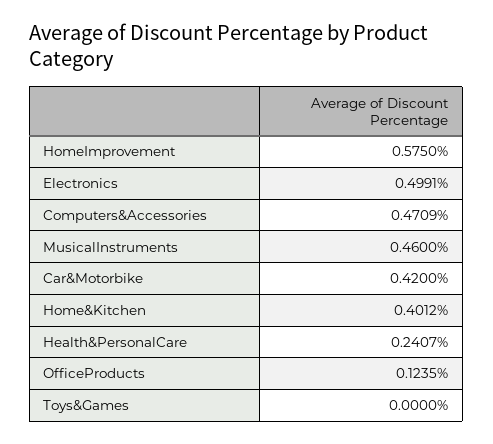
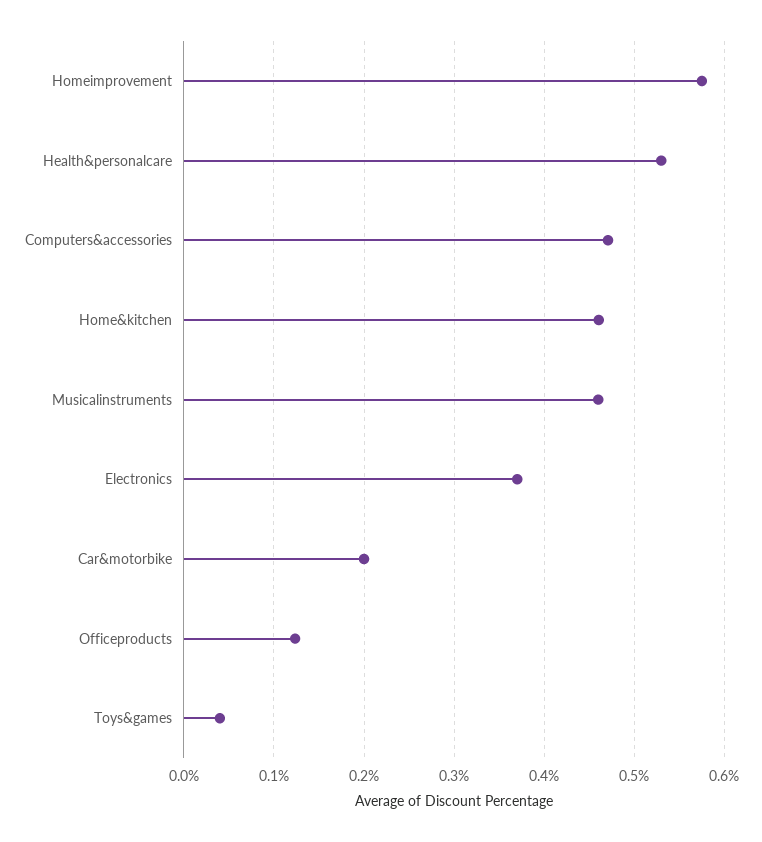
  {
    "HomeImprovement": 0.575,
-   "Electronics": 0.4991,
+   "Electronics": 0.37,
    "Computers&Accessories": 0.4709,
    "MusicalInstruments": 0.46,
-   "Car&Motorbike": 0.42,
+   "Car&Motorbike": 0.2,
-   "Home&Kitchen": 0.4012,
+   "Home&Kitchen": 0.46,
-   "Health&PersonalCare": 0.2407,
+   "Health&PersonalCare": 0.53,
    "OfficeProducts": 0.1235,
-   "Toys&Games": 0
+   "Toys&Games": 0.04
  }

